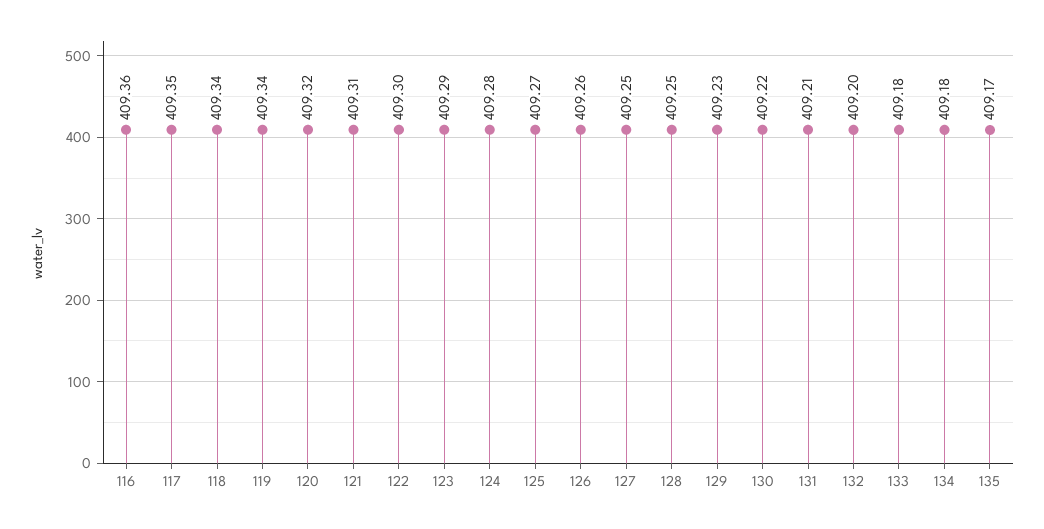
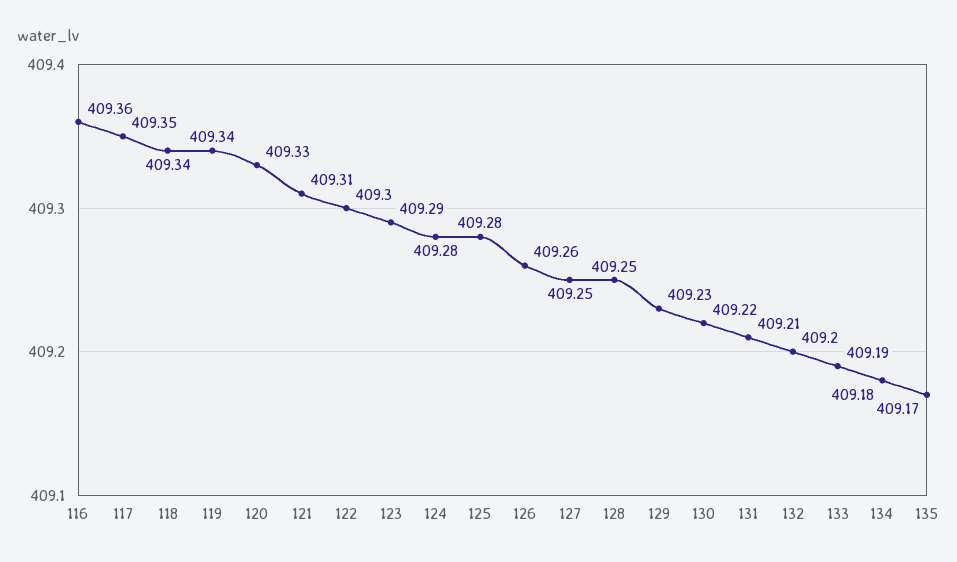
  {
    "116": 409.36,
    "117": 409.35,
    "118": 409.34,
    "119": 409.34,
-   "120": 409.32,
+   "120": 409.33,
    "121": 409.31,
    "122": 409.3,
    "123": 409.29,
    "124": 409.28,
-   "125": 409.27,
+   "125": 409.28,
    "126": 409.26,
    "127": 409.25,
    "128": 409.25,
    "129": 409.23,
    "130": 409.22,
    "131": 409.21,
    "132": 409.2,
-   "133": 409.18,
+   "133": 409.19,
    "134": 409.18,
    "135": 409.17
  }

